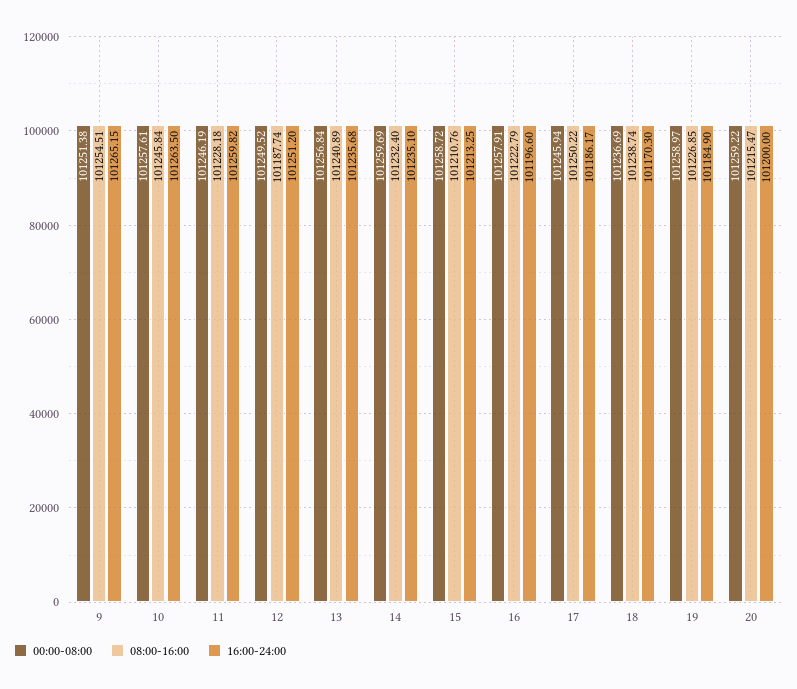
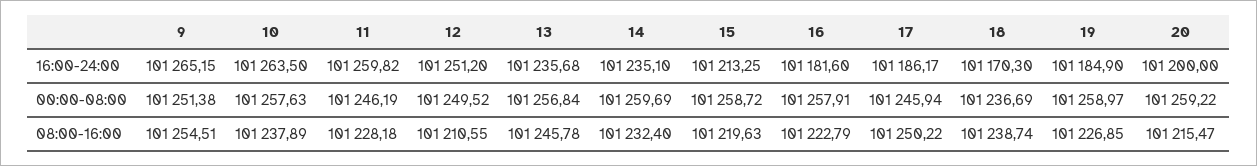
  {
    "00:00-08:00": {
      "9": 101251.38,
-     "10": 101257.61,
+     "10": 101257.63,
      "11": 101246.19,
      "12": 101249.52,
      "13": 101256.84,
      "14": 101259.69,
      "15": 101258.72,
      "16": 101257.91,
      "17": 101245.94,
      "18": 101236.69,
      "19": 101258.97,
      "20": 101259.22
    },
    "08:00-16:00": {
      "9": 101254.51,
-     "10": 101245.84,
+     "10": 101237.89,
      "11": 101228.18,
-     "12": 101187.74,
+     "12": 101210.55,
-     "13": 101240.89,
+     "13": 101245.78,
      "14": 101232.4,
-     "15": 101210.76,
+     "15": 101219.63,
      "16": 101222.79,
      "17": 101250.22,
      "18": 101238.74,
      "19": 101226.85,
      "20": 101215.47
    },
    "16:00-24:00": {
      "9": 101265.15,
      "10": 101263.5,
      "11": 101259.82,
      "12": 101251.2,
      "13": 101235.68,
      "14": 101235.1,
      "15": 101213.25,
-     "16": 101196.6,
+     "16": 101181.6,
      "17": 101186.17,
      "18": 101170.3,
      "19": 101184.9,
      "20": 101200
    }
  }

